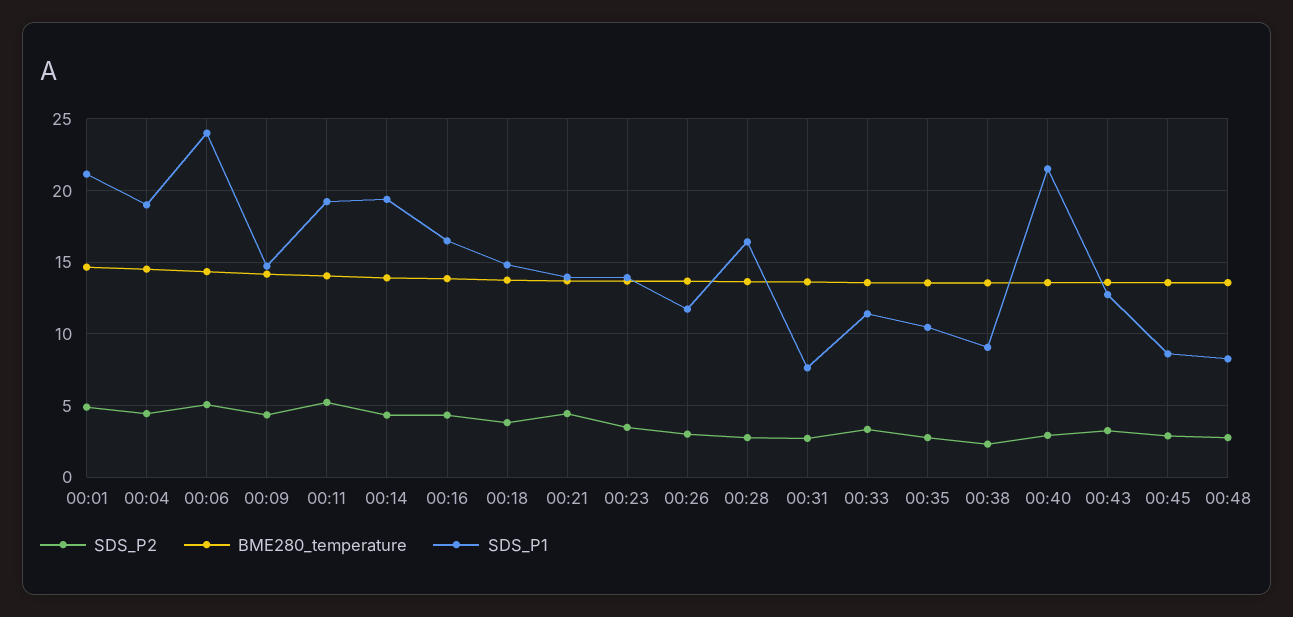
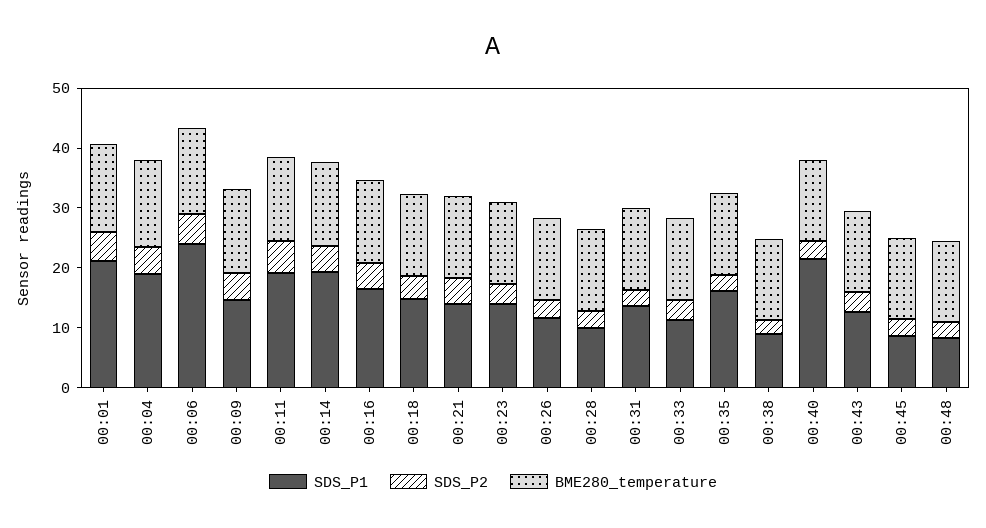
  {
    "SDS_P2": {
      "00:01": 5,
      "00:04": 4.5,
      "00:06": 5,
      "00:09": 4.5,
      "00:11": 5,
      "00:14": 4.5,
      "00:16": 4.5,
      "00:18": 4,
      "00:21": 4.5,
      "00:23": 3.5,
      "00:26": 3,
      "00:28": 3,
      "00:31": 2.5,
      "00:33": 3.5,
      "00:35": 3,
      "00:38": 2.5,
      "00:40": 3,
      "00:43": 3.5,
      "00:45": 3,
      "00:48": 3
    },
    "BME280_temperature": {
      "00:01": 14.5,
      "00:04": 14.5,
      "00:06": 14.5,
      "00:09": 14,
      "00:11": 14,
      "00:14": 14,
      "00:16": 14,
      "00:18": 13.5,
      "00:21": 13.5,
      "00:23": 13.5,
      "00:26": 13.5,
      "00:28": 13.5,
      "00:31": 13.5,
      "00:33": 13.5,
      "00:35": 13.5,
      "00:38": 13.5,
      "00:40": 13.5,
      "00:43": 13.5,
      "00:45": 13.5,
      "00:48": 13.5
    },
    "SDS_P1": {
      "00:01": 21,
      "00:04": 19,
      "00:06": 24,
      "00:09": 14.5,
      "00:11": 19,
      "00:14": 19.5,
      "00:16": 16.5,
      "00:18": 15,
      "00:21": 14,
      "00:23": 14,
      "00:26": 11.5,
-     "00:28": 16.5,
+     "00:28": 10,
-     "00:31": 7.5,
+     "00:31": 14,
      "00:33": 11.5,
-     "00:35": 10.5,
+     "00:35": 16,
      "00:38": 9,
      "00:40": 21.5,
      "00:43": 12.5,
      "00:45": 8.5,
      "00:48": 8.5
    }
  }

